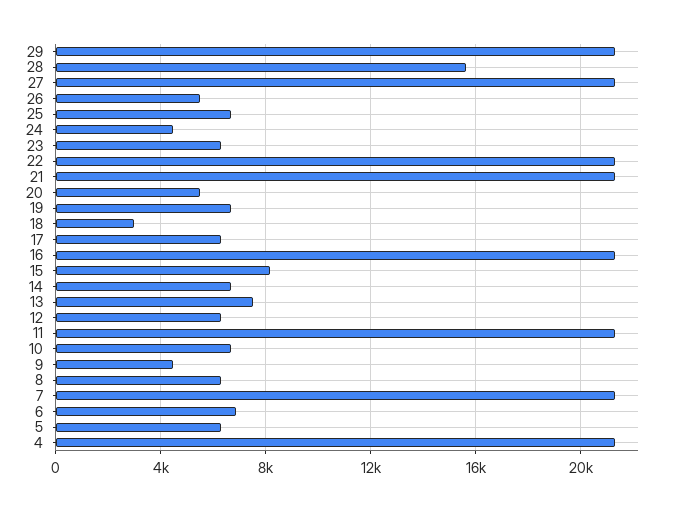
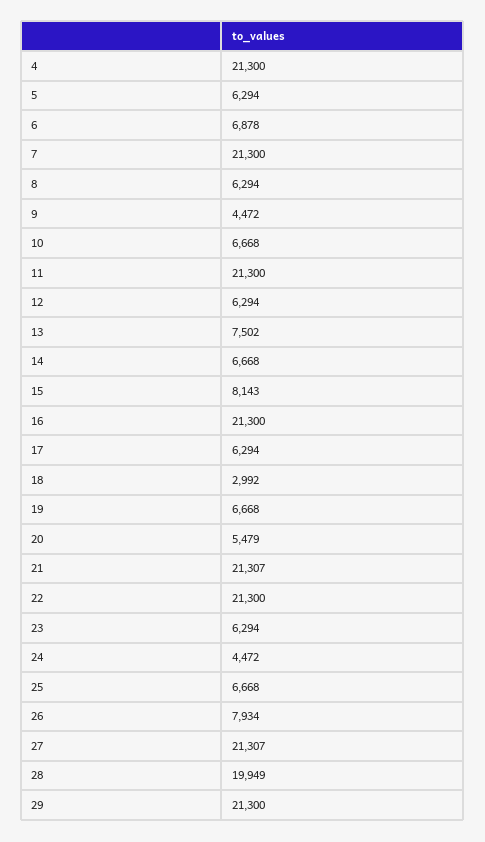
  {
    "29": 21300,
-   "28": 15500,
+   "28": 19949,
    "27": 21307,
-   "26": 5500,
+   "26": 7934,
    "25": 6668,
    "24": 4472,
    "23": 6294,
    "22": 21300,
    "21": 21307,
    "20": 5479,
    "19": 6668,
    "18": 2992,
    "17": 6294,
    "16": 21300,
    "15": 8143,
    "14": 6668,
    "13": 7502,
    "12": 6294,
    "11": 21300,
    "10": 6668,
    "9": 4472,
    "8": 6294,
    "7": 21300,
    "6": 6878,
    "5": 6294,
    "4": 21300
  }

